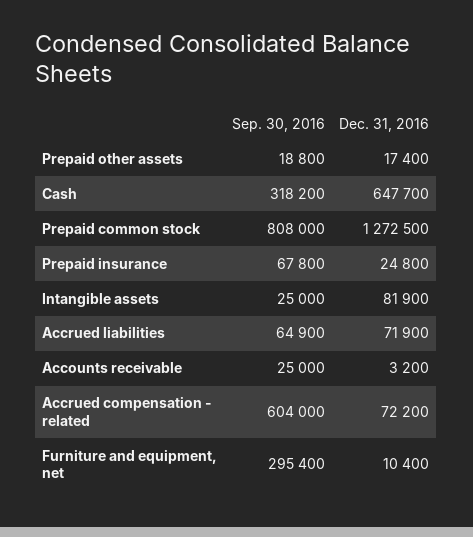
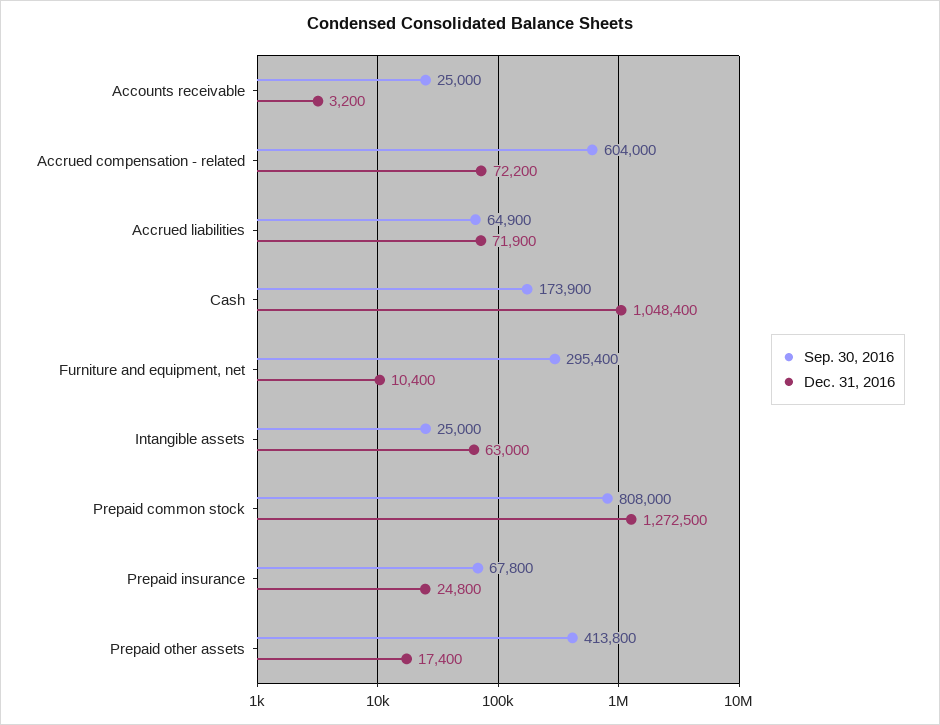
  {
    "Sep. 30, 2016": {
-     "Prepaid other assets": 18800,
+     "Prepaid other assets": 413800,
-     "Cash": 318200,
+     "Cash": 173900,
      "Prepaid common stock": 808000,
      "Prepaid insurance": 67800,
      "Intangible assets": 25000,
      "Accrued liabilities": 64900,
      "Accounts receivable": 25000,
      "Accrued compensation - related": 604000,
      "Furniture and equipment, net": 295400
    },
    "Dec. 31, 2016": {
      "Prepaid other assets": 17400,
-     "Cash": 647700,
+     "Cash": 1048400,
      "Prepaid common stock": 1272500,
      "Prepaid insurance": 24800,
-     "Intangible assets": 81900,
+     "Intangible assets": 63000,
      "Accrued liabilities": 71900,
      "Accounts receivable": 3200,
      "Accrued compensation - related": 72200,
      "Furniture and equipment, net": 10400
    }
  }

